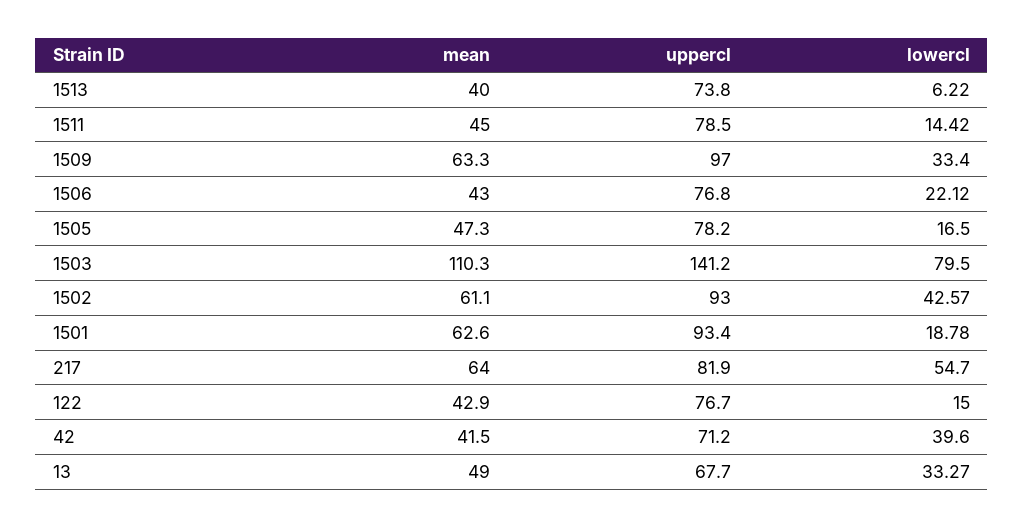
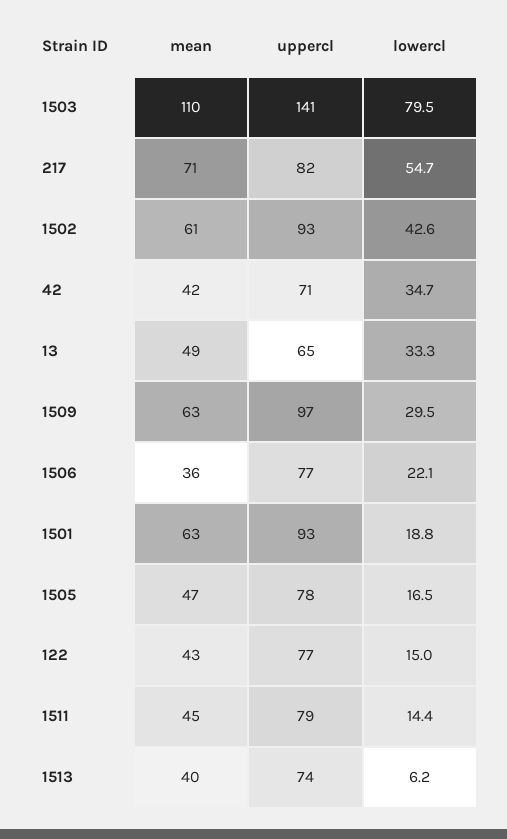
  {
    "mean": {
      "1513": 40,
      "1511": 45,
      "1509": 63.3,
-     "1506": 43,
+     "1506": 36,
      "1505": 47.3,
      "1503": 110.3,
      "1502": 61.1,
      "1501": 62.6,
-     "217": 64,
+     "217": 71,
      "122": 42.9,
      "42": 41.5,
      "13": 49
    },
    "uppercl": {
      "1513": 73.8,
      "1511": 78.5,
      "1509": 97,
      "1506": 76.8,
      "1505": 78.2,
      "1503": 141.2,
      "1502": 93,
      "1501": 93.4,
      "217": 81.9,
      "122": 76.7,
      "42": 71.2,
-     "13": 67.7
+     "13": 65
    },
    "lowercl": {
      "1513": 6.22,
      "1511": 14.42,
-     "1509": 33.4,
+     "1509": 29.5,
      "1506": 22.12,
      "1505": 16.5,
      "1503": 79.5,
      "1502": 42.57,
      "1501": 18.78,
      "217": 54.7,
      "122": 15,
-     "42": 39.6,
+     "42": 34.7,
      "13": 33.27
    }
  }

